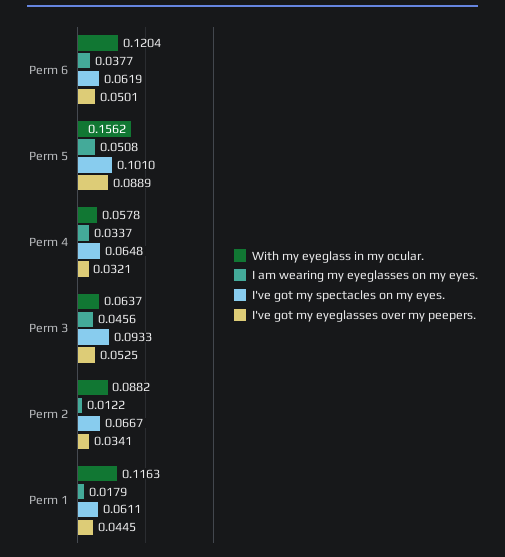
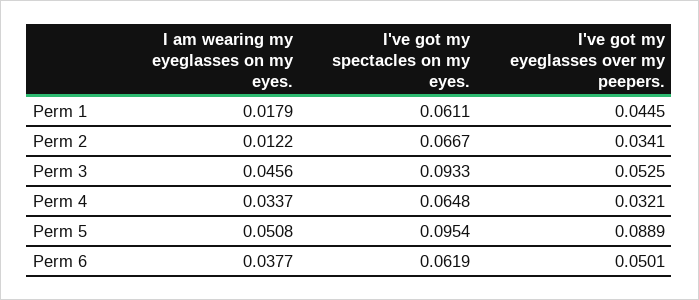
  {
-   "With my eyeglass in my ocular.": {
-     "Perm 6": 0.1204,
-     "Perm 5": 0.1562,
-     "Perm 4": 0.0578,
-     "Perm 3": 0.0637,
-     "Perm 2": 0.0882,
-     "Perm 1": 0.1163
-   },
    "I am wearing my eyeglasses on my eyes.": {
      "Perm 6": 0.0377,
      "Perm 5": 0.0508,
      "Perm 4": 0.0337,
      "Perm 3": 0.0456,
      "Perm 2": 0.0122,
      "Perm 1": 0.0179
    },
    "I've got my spectacles on my eyes.": {
      "Perm 6": 0.0619,
-     "Perm 5": 0.101,
+     "Perm 5": 0.0954,
      "Perm 4": 0.0648,
      "Perm 3": 0.0933,
      "Perm 2": 0.0667,
      "Perm 1": 0.0611
    },
    "I've got my eyeglasses over my peepers.": {
      "Perm 6": 0.0501,
      "Perm 5": 0.0889,
      "Perm 4": 0.0321,
      "Perm 3": 0.0525,
      "Perm 2": 0.0341,
      "Perm 1": 0.0445
    }
  }

